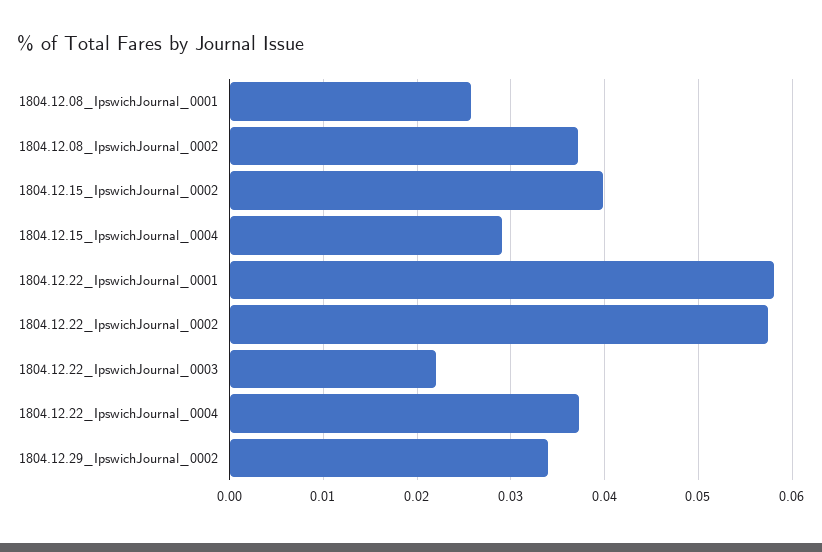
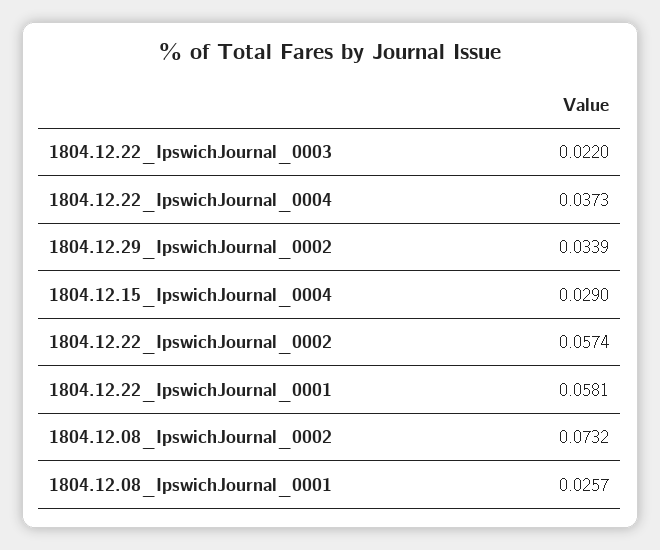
  {
    "1804.12.08_IpswichJournal_0001": 0.0257,
-   "1804.12.08_IpswichJournal_0002": 0.037,
+   "1804.12.08_IpswichJournal_0002": 0.0732,
-   "1804.12.15_IpswichJournal_0002": 0.04,
    "1804.12.15_IpswichJournal_0004": 0.029,
    "1804.12.22_IpswichJournal_0001": 0.0581,
    "1804.12.22_IpswichJournal_0002": 0.0574,
    "1804.12.22_IpswichJournal_0003": 0.022,
    "1804.12.22_IpswichJournal_0004": 0.0373,
    "1804.12.29_IpswichJournal_0002": 0.0339
  }

